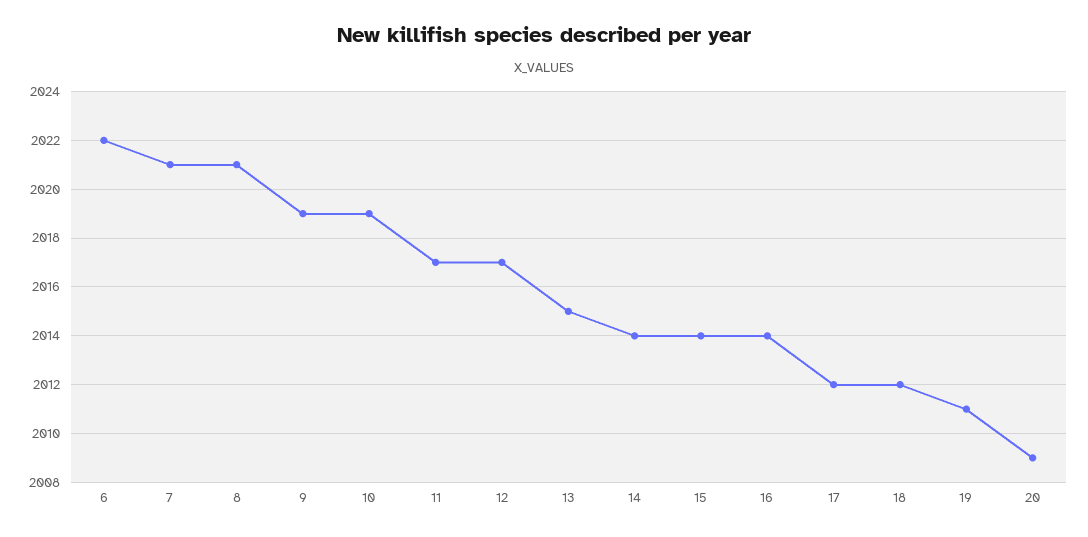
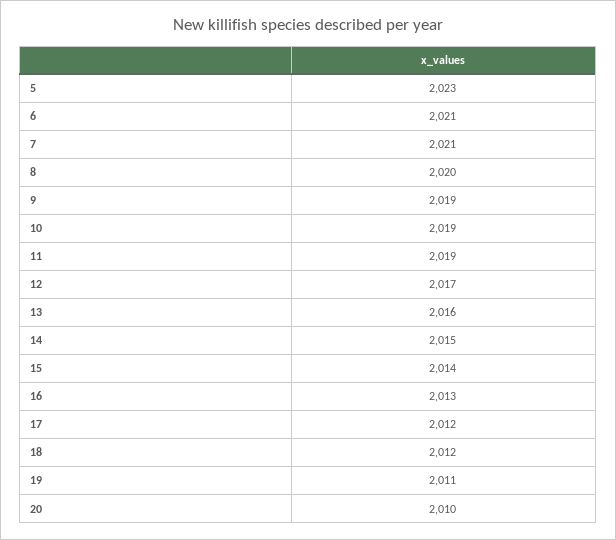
  {
-   "6": 2022,
+   "6": 2021,
    "7": 2021,
-   "8": 2021,
+   "8": 2020,
    "9": 2019,
    "10": 2019,
-   "11": 2017,
+   "11": 2019,
    "12": 2017,
-   "13": 2015,
+   "13": 2016,
-   "14": 2014,
+   "14": 2015,
    "15": 2014,
-   "16": 2014,
+   "16": 2013,
    "17": 2012,
    "18": 2012,
    "19": 2011,
-   "20": 2009
+   "20": 2010,
+   "5": 2023
  }

